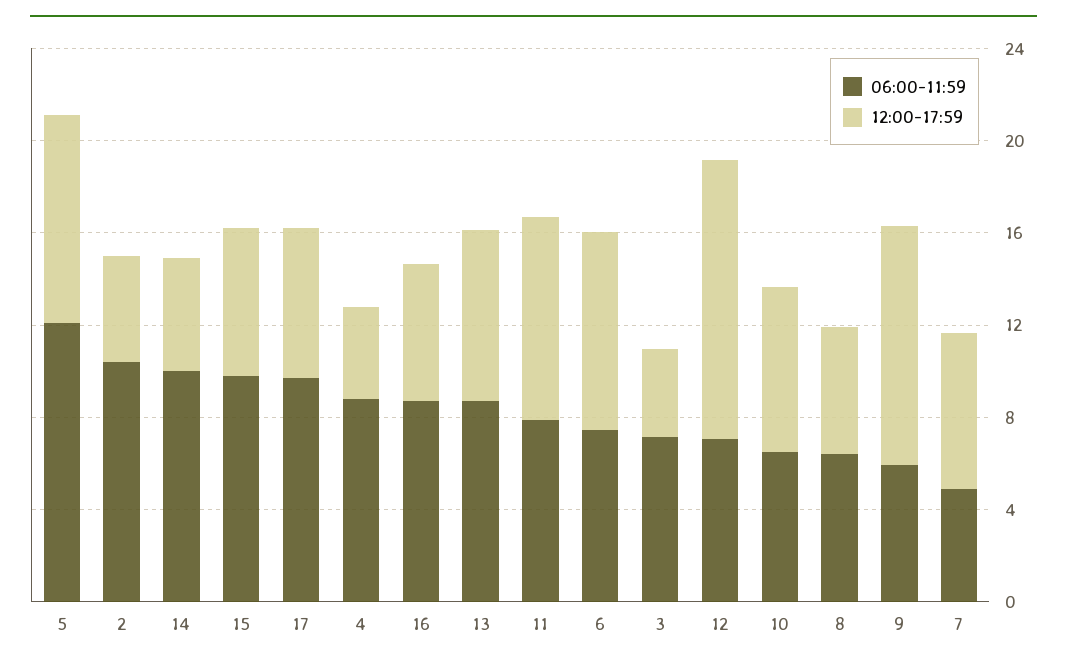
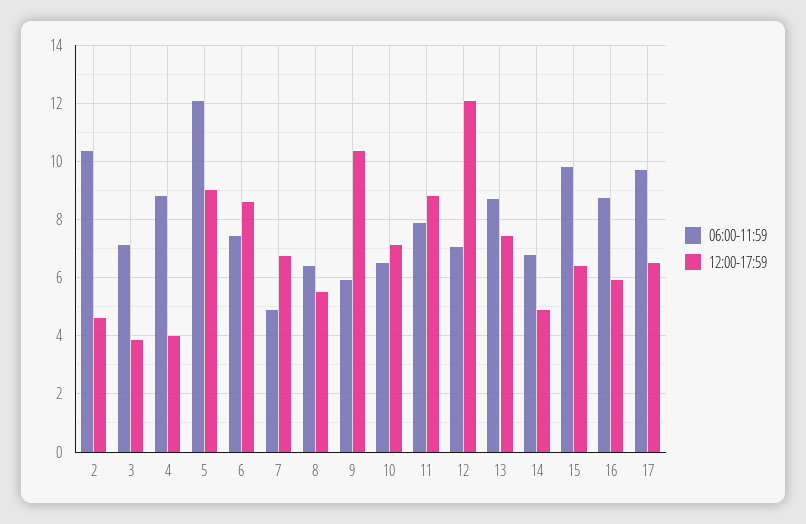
  {
    "06:00-11:59": {
      "5": 12,
      "2": 10.5,
-     "14": 10,
+     "14": 6.75,
      "15": 9.75,
      "17": 9.75,
      "4": 8.75,
      "16": 8.75,
      "13": 8.75,
      "11": 8,
      "6": 7.5,
      "3": 7.25,
      "12": 7,
      "10": 6.5,
      "8": 6.5,
      "9": 6,
      "7": 5
    },
    "12:00-17:59": {
      "5": 9,
      "2": 4.5,
      "14": 5,
      "15": 6.5,
      "17": 6.5,
      "4": 4,
      "16": 6,
      "13": 7.5,
      "11": 8.75,
      "6": 8.5,
      "3": 3.75,
      "12": 12,
      "10": 7.25,
      "8": 5.5,
      "9": 10.5,
      "7": 6.75
    }
  }

